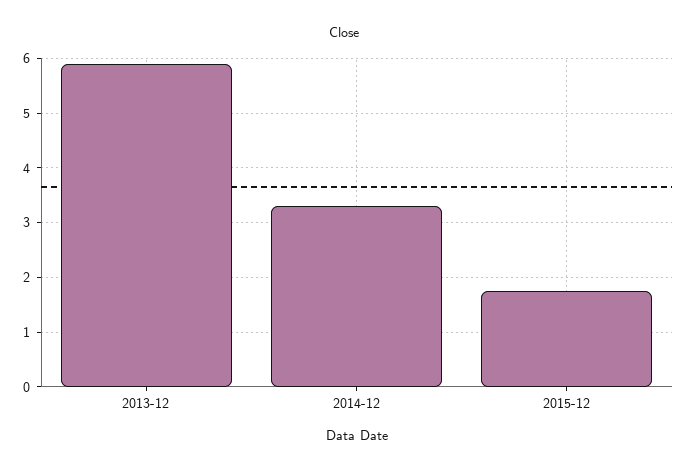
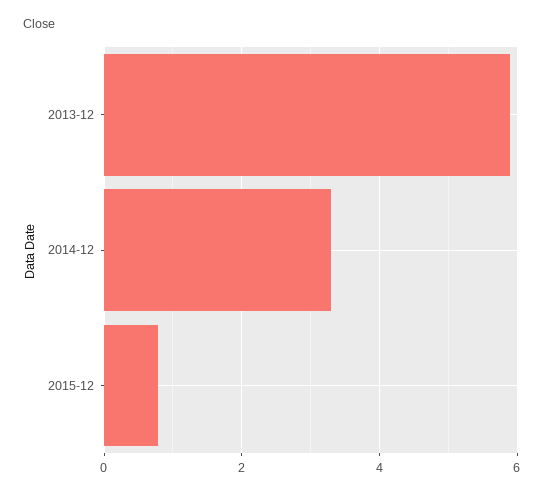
  {
    "2013-12": 5.8,
    "2014-12": 3.4,
-   "2015-12": 1.8
+   "2015-12": 0.8
  }

